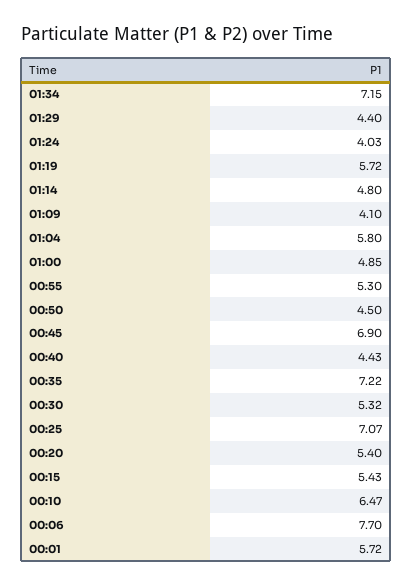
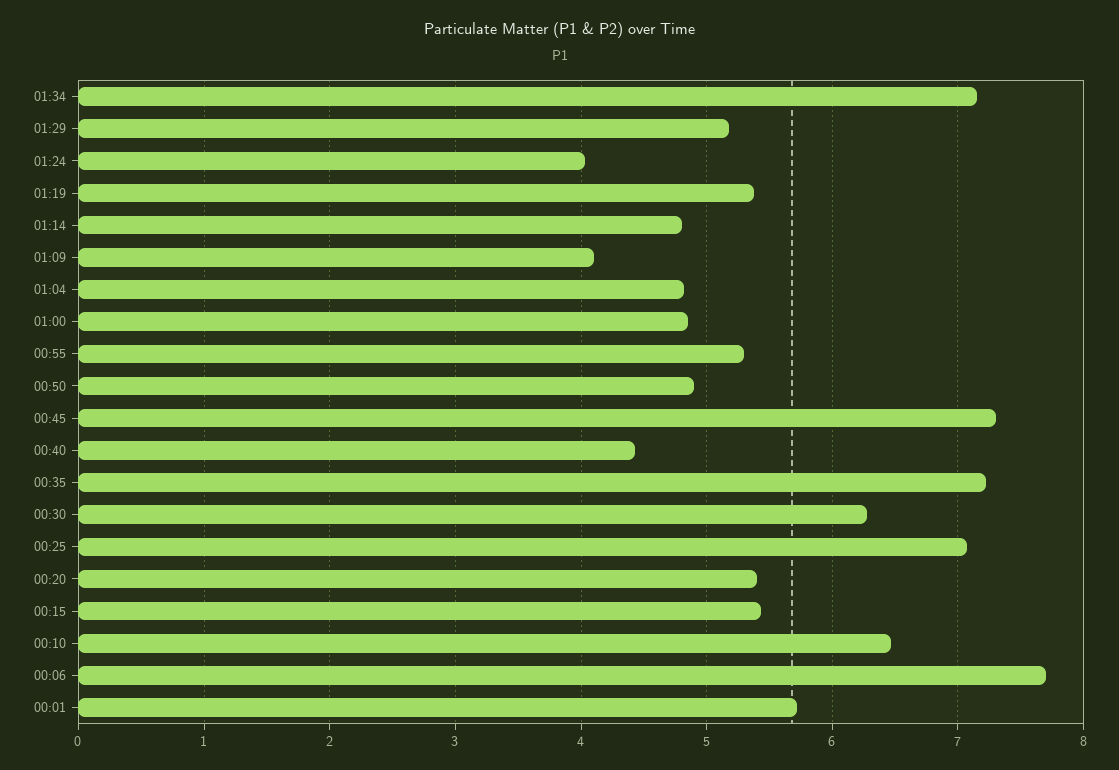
  {
    "01:34": 7.15,
-   "01:29": 4.4,
+   "01:29": 5.2,
    "01:24": 4.03,
-   "01:19": 5.72,
+   "01:19": 5.4,
    "01:14": 4.8,
    "01:09": 4.1,
-   "01:04": 5.8,
+   "01:04": 4.8,
    "01:00": 4.85,
    "00:55": 5.3,
-   "00:50": 4.5,
+   "00:50": 4.9,
-   "00:45": 6.9,
+   "00:45": 7.3,
    "00:40": 4.43,
    "00:35": 7.22,
-   "00:30": 5.32,
+   "00:30": 6.3,
    "00:25": 7.07,
    "00:20": 5.4,
    "00:15": 5.43,
    "00:10": 6.47,
    "00:06": 7.7,
    "00:01": 5.72
  }

